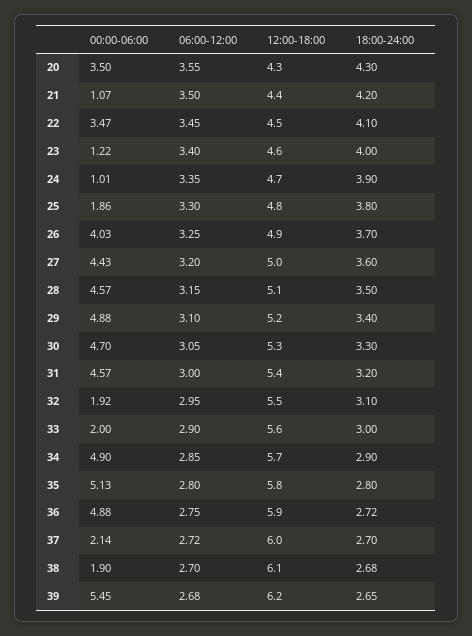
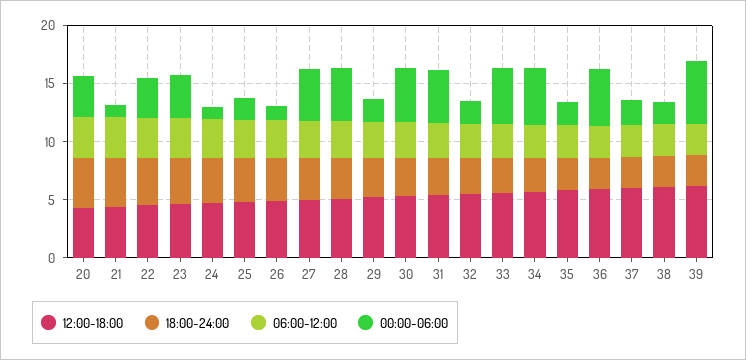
  {
    "00:00-06:00": {
      "20": 3.5,
      "21": 1.07,
      "22": 3.47,
-     "23": 1.22,
+     "23": 4,
      "24": 1.01,
      "25": 1.86,
-     "26": 4.03,
+     "26": 1,
      "27": 4.43,
      "28": 4.57,
-     "29": 4.88,
+     "29": 2,
      "30": 4.7,
      "31": 4.57,
      "32": 1.92,
-     "33": 2,
+     "33": 5,
      "34": 4.9,
-     "35": 5.13,
+     "35": 2,
      "36": 4.88,
      "37": 2.14,
      "38": 1.9,
      "39": 5.45
    },
    "06:00-12:00": {
      "20": 3.55,
      "21": 3.5,
      "22": 3.45,
      "23": 3.4,
      "24": 3.35,
      "25": 3.3,
      "26": 3.25,
      "27": 3.2,
      "28": 3.15,
      "29": 3.1,
      "30": 3.05,
      "31": 3,
      "32": 2.95,
      "33": 2.9,
      "34": 2.85,
      "35": 2.8,
      "36": 2.75,
      "37": 2.72,
      "38": 2.7,
      "39": 2.68
    },
    "12:00-18:00": {
      "20": 4.3,
      "21": 4.4,
      "22": 4.5,
      "23": 4.6,
      "24": 4.7,
      "25": 4.8,
      "26": 4.9,
      "27": 5,
      "28": 5.1,
      "29": 5.2,
      "30": 5.3,
      "31": 5.4,
      "32": 5.5,
      "33": 5.6,
      "34": 5.7,
      "35": 5.8,
      "36": 5.9,
      "37": 6,
      "38": 6.1,
      "39": 6.2
    },
    "18:00-24:00": {
      "20": 4.3,
      "21": 4.2,
      "22": 4.1,
      "23": 4,
      "24": 3.9,
      "25": 3.8,
      "26": 3.7,
      "27": 3.6,
      "28": 3.5,
      "29": 3.4,
      "30": 3.3,
      "31": 3.2,
      "32": 3.1,
      "33": 3,
      "34": 2.9,
      "35": 2.8,
      "36": 2.72,
      "37": 2.7,
      "38": 2.68,
      "39": 2.65
    }
  }

